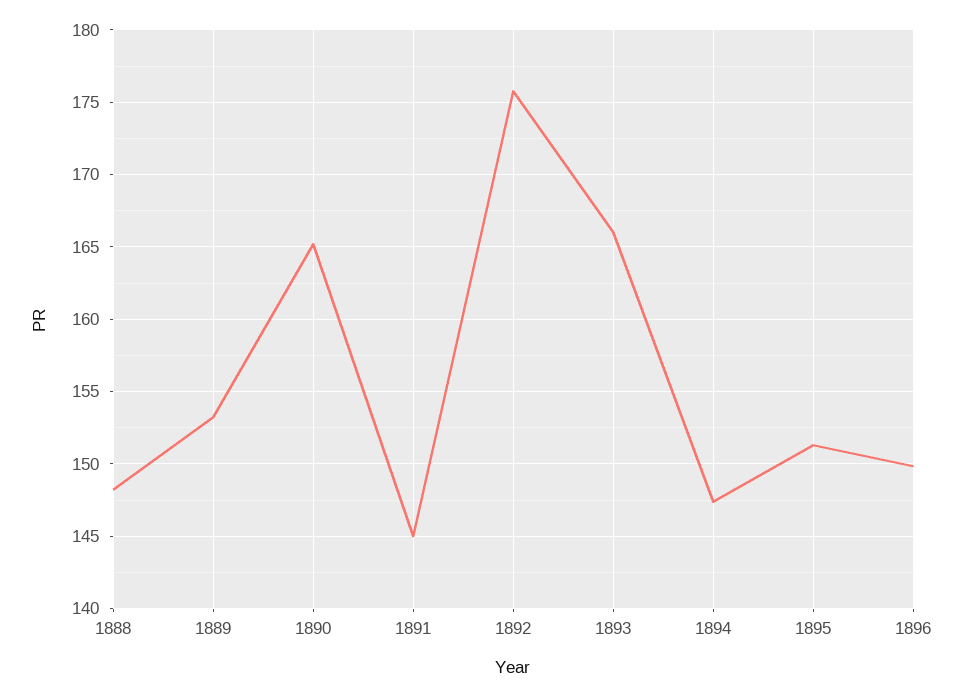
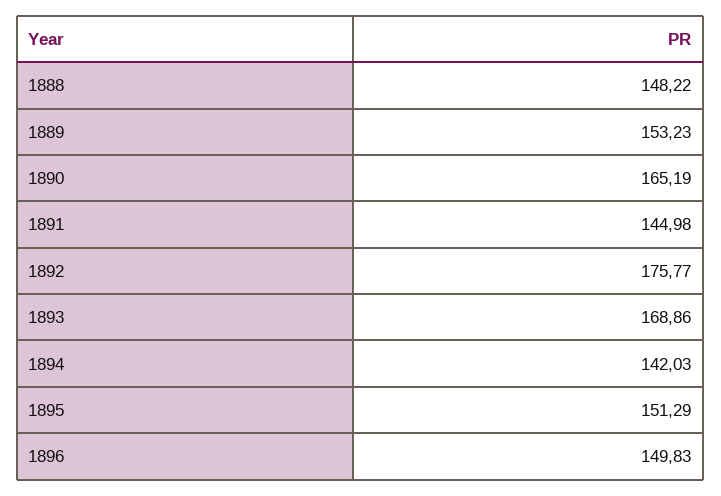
  {
    "1888": 148.22,
    "1889": 153.23,
    "1890": 165.19,
    "1891": 144.98,
    "1892": 175.77,
-   "1893": 166,
+   "1893": 168.86,
-   "1894": 147.5,
+   "1894": 142.03,
    "1895": 151.29,
    "1896": 149.83
  }

